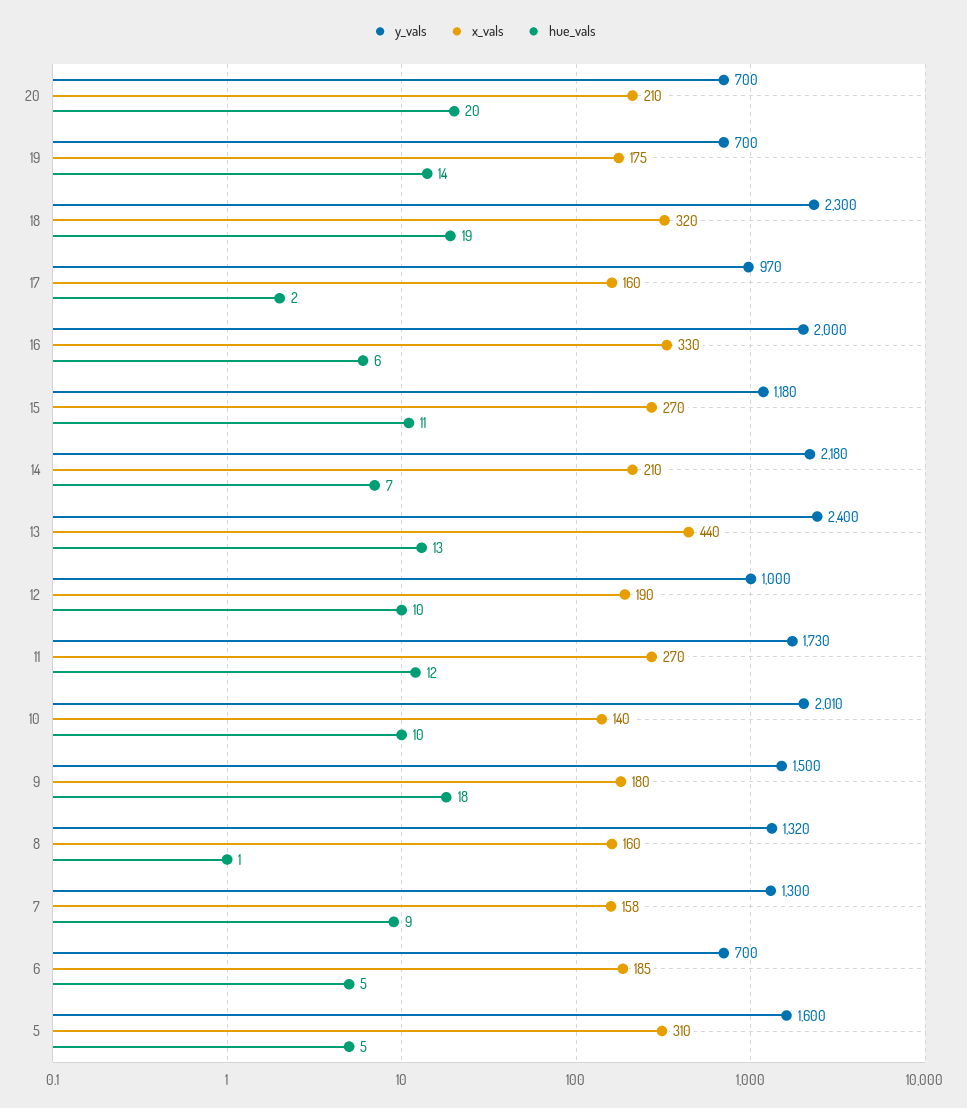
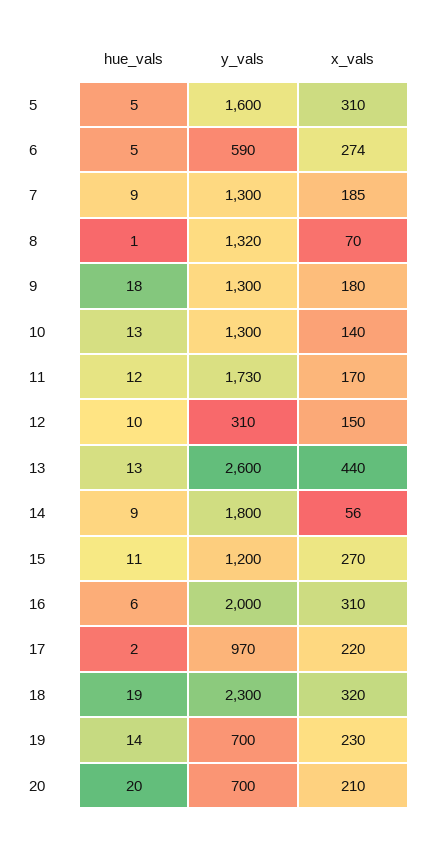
  {
    "y_vals": {
      "20": 700,
      "19": 700,
      "18": 2300,
      "17": 970,
      "16": 2000,
-     "15": 1180,
+     "15": 1200,
-     "14": 2180,
+     "14": 1800,
-     "13": 2400,
+     "13": 2600,
-     "12": 1000,
+     "12": 310,
      "11": 1730,
-     "10": 2010,
+     "10": 1300,
-     "9": 1500,
+     "9": 1300,
      "8": 1320,
      "7": 1300,
-     "6": 700,
+     "6": 590,
      "5": 1600
    },
    "x_vals": {
      "20": 210,
-     "19": 175,
+     "19": 230,
      "18": 320,
-     "17": 160,
+     "17": 220,
-     "16": 330,
+     "16": 310,
      "15": 270,
-     "14": 210,
+     "14": 56,
      "13": 440,
-     "12": 190,
+     "12": 150,
-     "11": 270,
+     "11": 170,
      "10": 140,
      "9": 180,
-     "8": 160,
+     "8": 70,
-     "7": 158,
+     "7": 185,
-     "6": 185,
+     "6": 274,
      "5": 310
    },
    "hue_vals": {
      "20": 20,
      "19": 14,
      "18": 19,
      "17": 2,
      "16": 6,
      "15": 11,
-     "14": 7,
+     "14": 9,
      "13": 13,
      "12": 10,
      "11": 12,
-     "10": 10,
+     "10": 13,
      "9": 18,
      "8": 1,
      "7": 9,
      "6": 5,
      "5": 5
    }
  }

